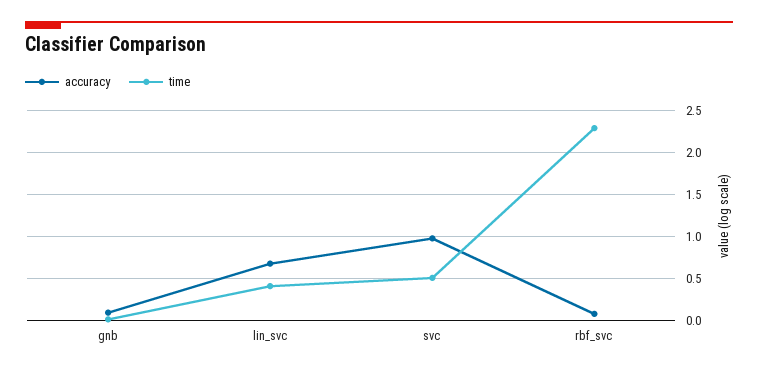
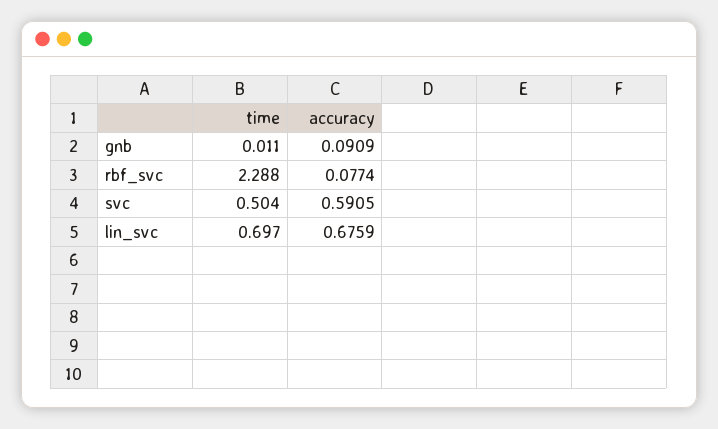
  {
    "accuracy": {
      "gnb": 0.0909,
      "lin_svc": 0.6759,
-     "svc": 1,
+     "svc": 0.5905,
      "rbf_svc": 0.0774
    },
    "time": {
      "gnb": 0.011,
-     "lin_svc": 0.4,
+     "lin_svc": 0.697,
      "svc": 0.504,
      "rbf_svc": 2.288
    }
  }

